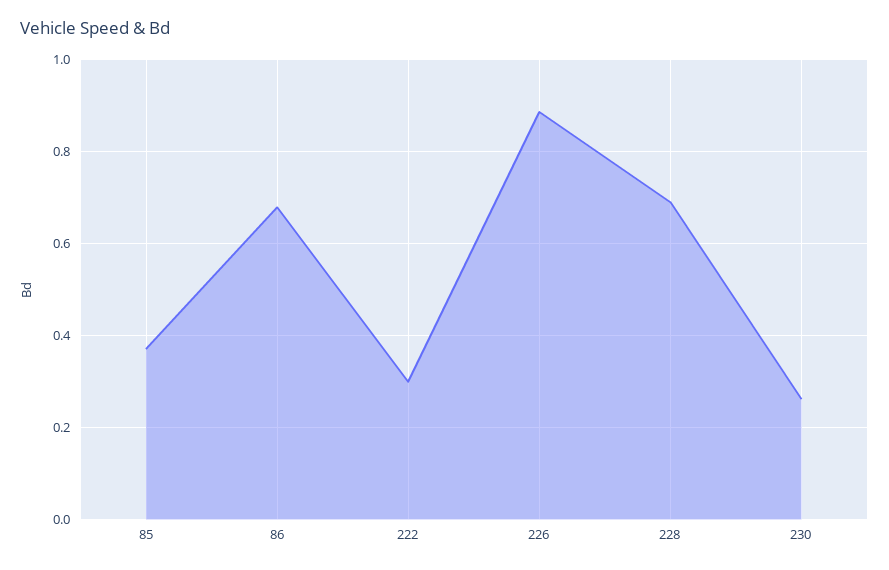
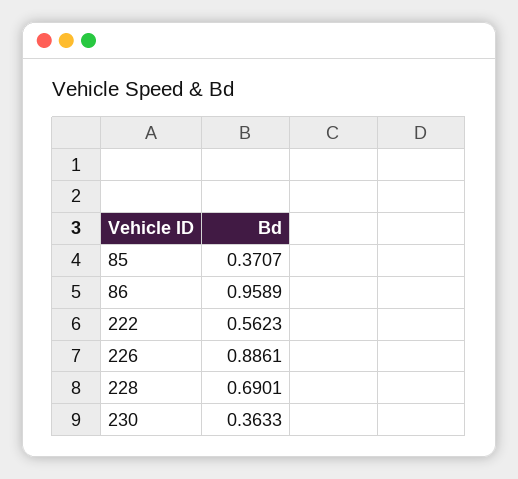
  {
    "85": 0.3707,
-   "86": 0.68,
+   "86": 0.9589,
-   "222": 0.3,
+   "222": 0.5623,
    "226": 0.8861,
    "228": 0.6901,
-   "230": 0.26
+   "230": 0.3633
  }

